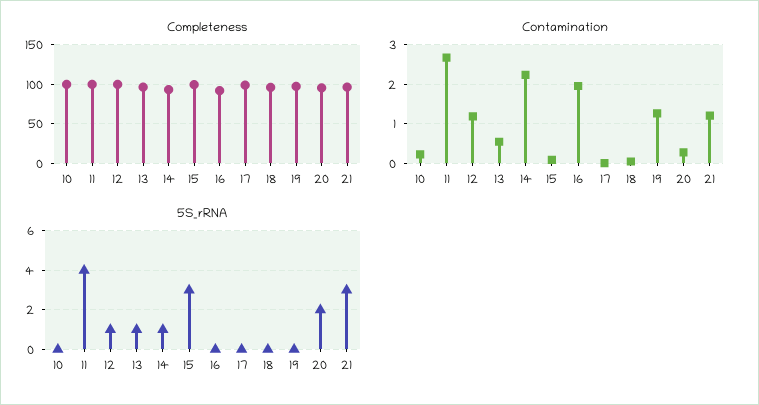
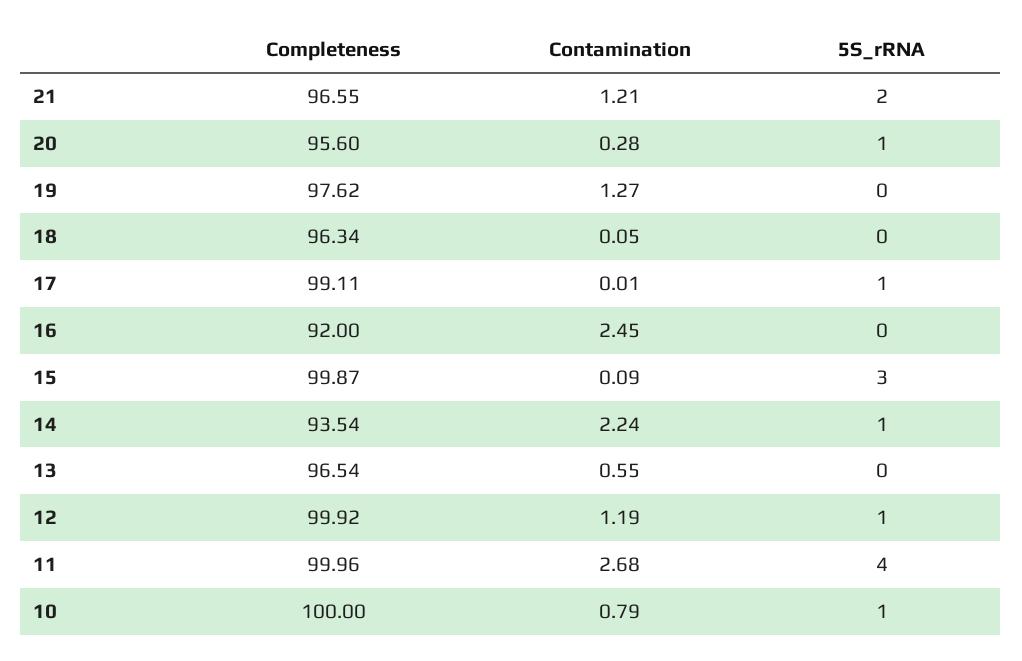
  {
    "Completeness": {
      "10": 100,
      "11": 99.96,
      "12": 99.92,
      "13": 96.54,
      "14": 93.54,
      "15": 99.87,
      "16": 92,
      "17": 99.11,
      "18": 96.34,
      "19": 97.62,
      "20": 95.6,
      "21": 96.55
    },
    "Contamination": {
-     "10": 0.2,
+     "10": 0.79,
      "11": 2.68,
      "12": 1.19,
      "13": 0.55,
      "14": 2.24,
      "15": 0.09,
-     "16": 2,
+     "16": 2.45,
      "17": 0.01,
      "18": 0.05,
      "19": 1.27,
      "20": 0.28,
      "21": 1.21
    },
    "5S_rRNA": {
-     "10": 0,
+     "10": 1,
      "11": 4,
      "12": 1,
-     "13": 1,
+     "13": 0,
      "14": 1,
      "15": 3,
      "16": 0,
-     "17": 0,
+     "17": 1,
      "18": 0,
      "19": 0,
-     "20": 2,
+     "20": 1,
-     "21": 3
+     "21": 2
    }
  }

